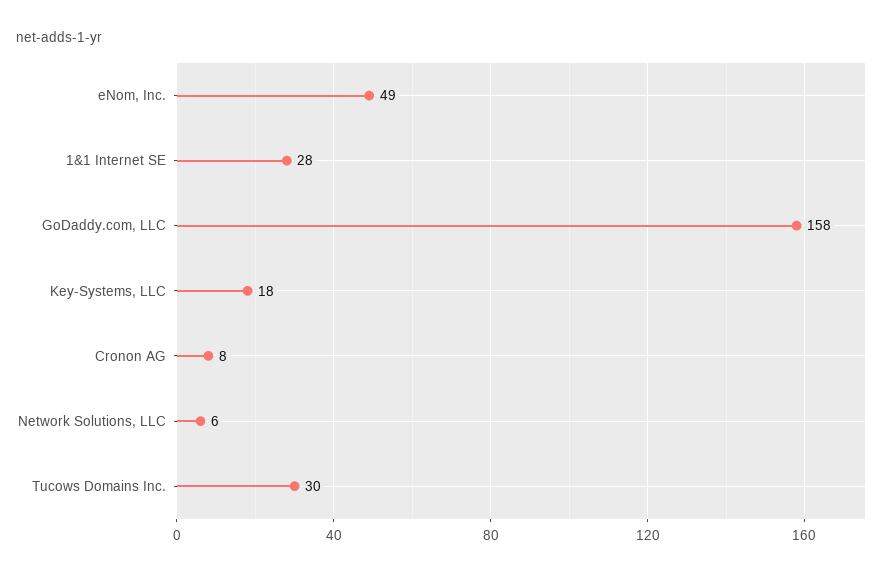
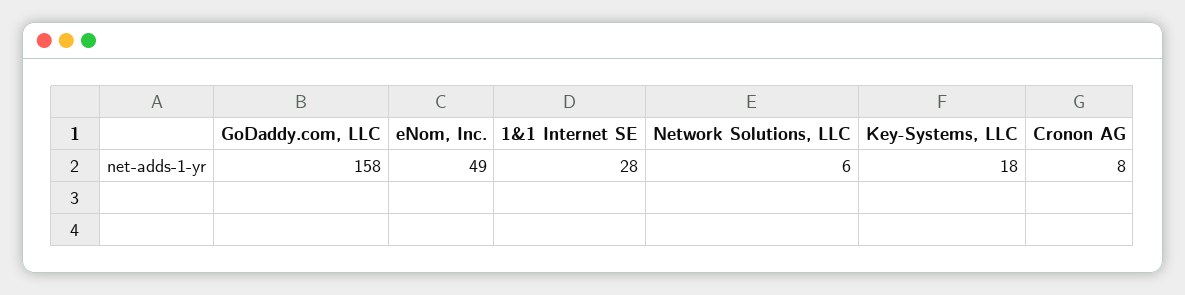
  {
    "eNom, Inc.": 49,
    "1&1 Internet SE": 28,
    "GoDaddy.com, LLC": 158,
    "Key-Systems, LLC": 18,
    "Cronon AG": 8,
-   "Network Solutions, LLC": 6,
+   "Network Solutions, LLC": 6
-   "Tucows Domains Inc.": 30
  }

